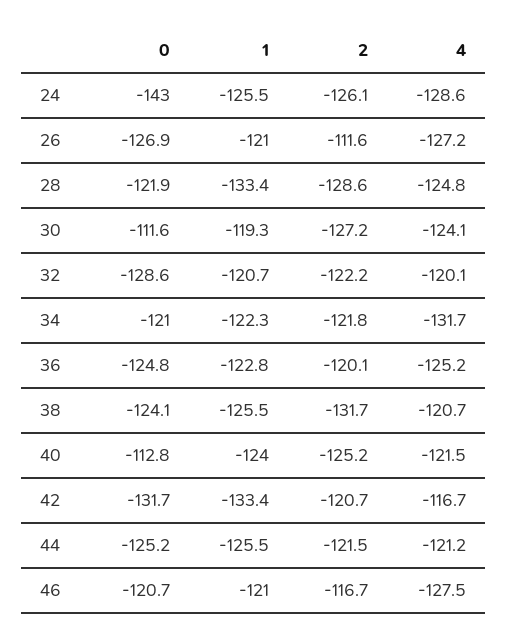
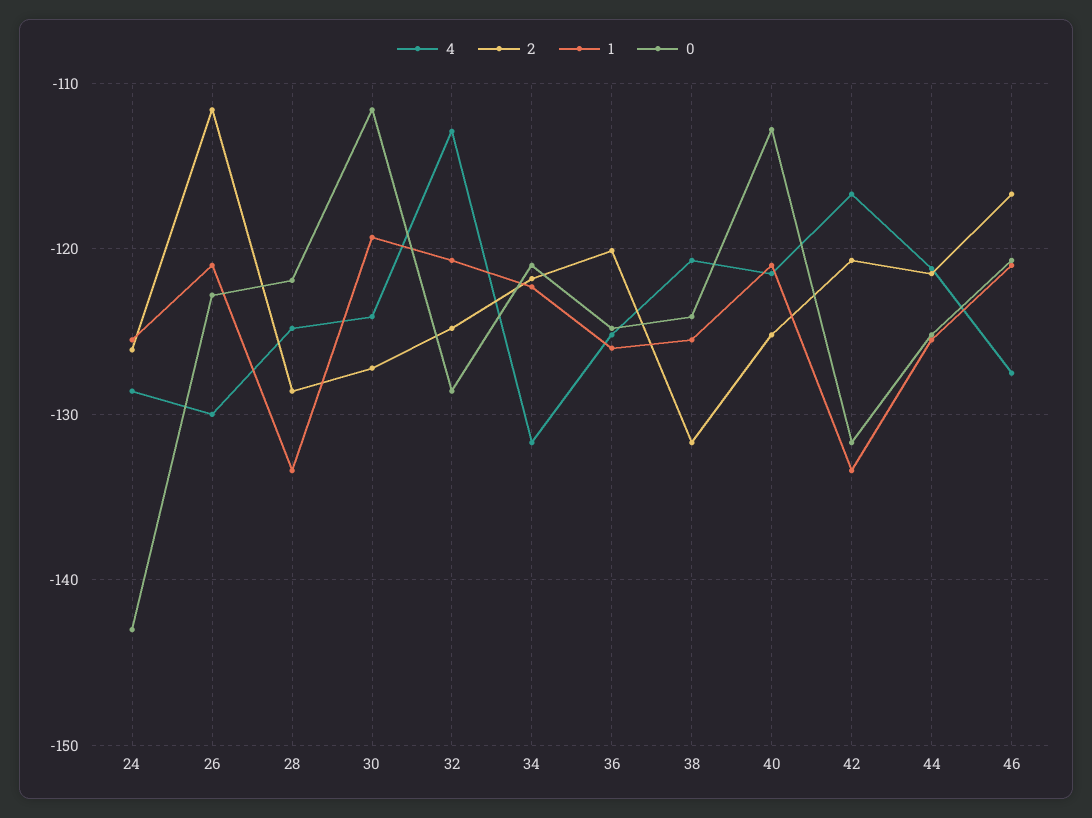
  {
    "0": {
      "24": -143,
-     "26": -126.9,
+     "26": -123,
      "28": -121.9,
      "30": -111.6,
      "32": -128.6,
      "34": -121,
      "36": -124.8,
      "38": -124.1,
      "40": -112.8,
      "42": -131.7,
      "44": -125.2,
      "46": -120.7
    },
    "1": {
      "24": -125.5,
      "26": -121,
      "28": -133.4,
      "30": -119.3,
      "32": -120.7,
      "34": -122.3,
-     "36": -122.8,
+     "36": -126,
      "38": -125.5,
-     "40": -124,
+     "40": -121,
      "42": -133.4,
      "44": -125.5,
      "46": -121
    },
    "2": {
      "24": -126.1,
      "26": -111.6,
      "28": -128.6,
      "30": -127.2,
-     "32": -122.2,
+     "32": -125,
      "34": -121.8,
      "36": -120.1,
      "38": -131.7,
      "40": -125.2,
      "42": -120.7,
      "44": -121.5,
      "46": -116.7
    },
    "4": {
      "24": -128.6,
-     "26": -127.2,
+     "26": -130,
      "28": -124.8,
      "30": -124.1,
-     "32": -120.1,
+     "32": -113,
      "34": -131.7,
      "36": -125.2,
      "38": -120.7,
      "40": -121.5,
      "42": -116.7,
      "44": -121.2,
      "46": -127.5
    }
  }

